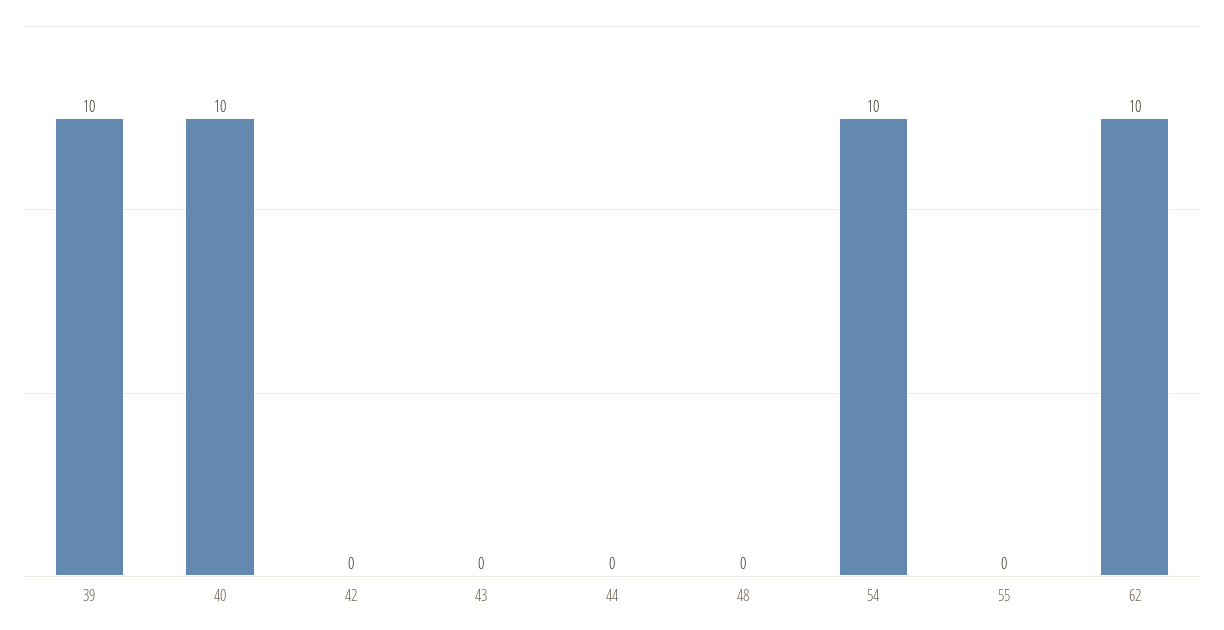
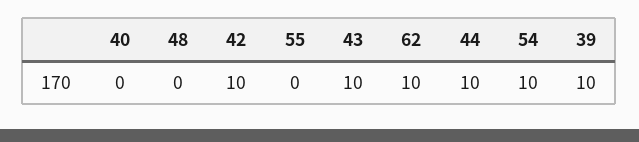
  {
    "39": 10,
-   "40": 10,
+   "40": 0,
-   "42": 0,
+   "42": 10,
-   "43": 0,
+   "43": 10,
-   "44": 0,
+   "44": 10,
    "48": 0,
    "54": 10,
    "55": 0,
    "62": 10
  }

